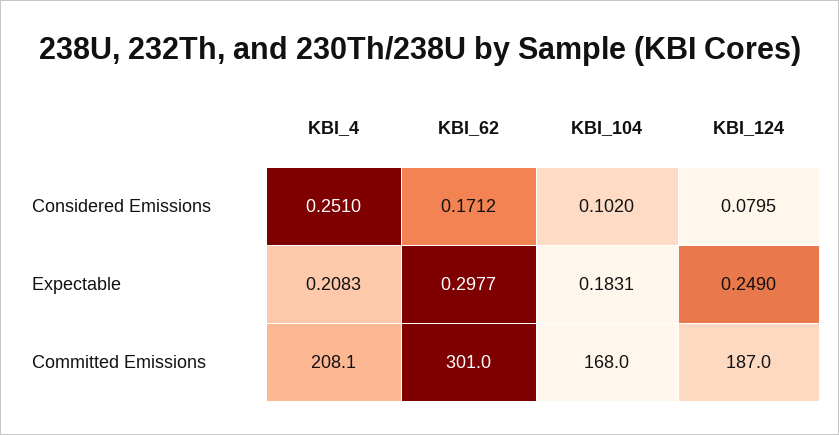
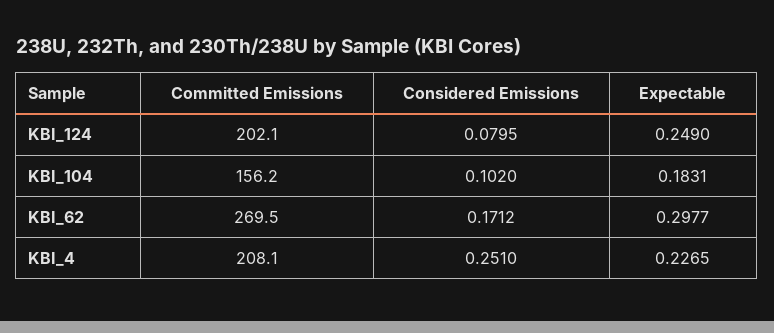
  {
    "KBI_4": {
      "Considered Emissions": 0.251,
-     "Expectable": 0.2083,
+     "Expectable": 0.2265,
      "Committed Emissions": 208.1
    },
    "KBI_62": {
      "Considered Emissions": 0.1712,
      "Expectable": 0.2977,
-     "Committed Emissions": 301
+     "Committed Emissions": 269.5
    },
    "KBI_104": {
      "Considered Emissions": 0.102,
      "Expectable": 0.1831,
-     "Committed Emissions": 168
+     "Committed Emissions": 156.2
    },
    "KBI_124": {
      "Considered Emissions": 0.0795,
      "Expectable": 0.249,
-     "Committed Emissions": 187
+     "Committed Emissions": 202.1
    }
  }

